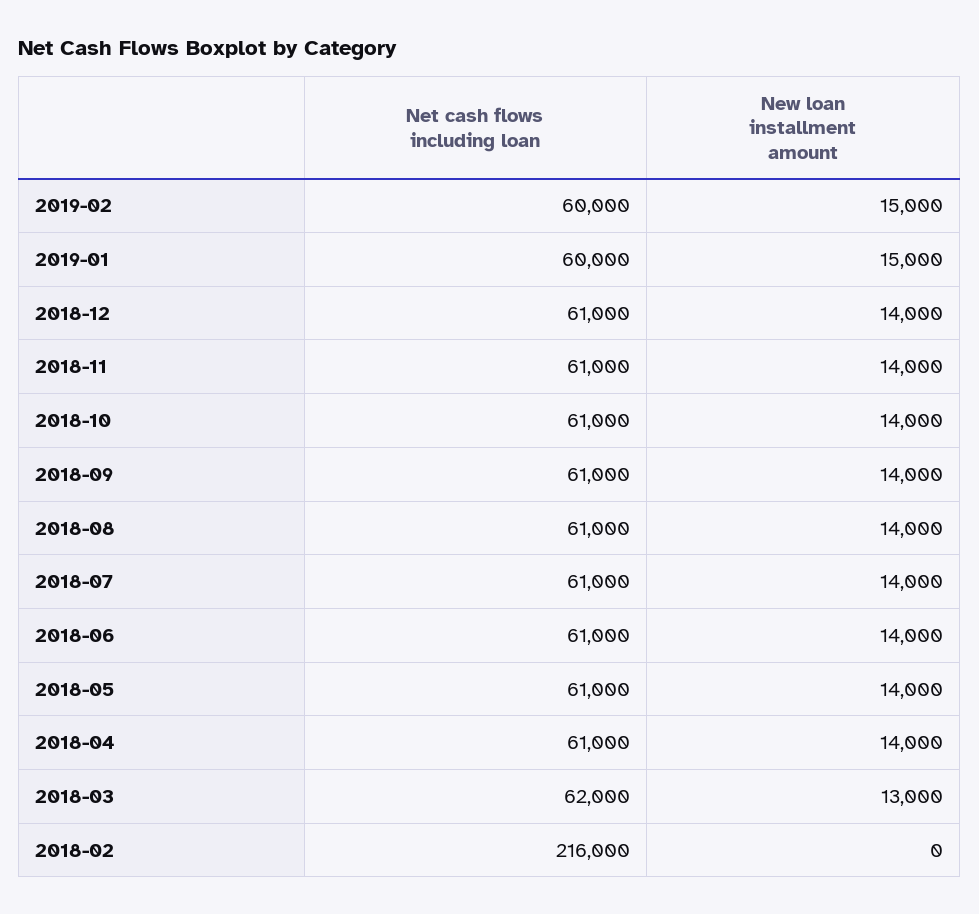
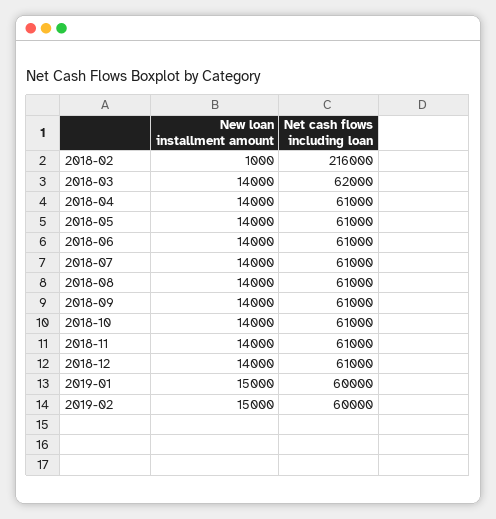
  {
    "Net cash flows including loan": {
      "2019-02": 60000,
      "2019-01": 60000,
      "2018-12": 61000,
      "2018-11": 61000,
      "2018-10": 61000,
      "2018-09": 61000,
      "2018-08": 61000,
      "2018-07": 61000,
      "2018-06": 61000,
      "2018-05": 61000,
      "2018-04": 61000,
      "2018-03": 62000,
      "2018-02": 216000
    },
    "New loan installment amount": {
      "2019-02": 15000,
      "2019-01": 15000,
      "2018-12": 14000,
      "2018-11": 14000,
      "2018-10": 14000,
      "2018-09": 14000,
      "2018-08": 14000,
      "2018-07": 14000,
      "2018-06": 14000,
      "2018-05": 14000,
      "2018-04": 14000,
-     "2018-03": 13000,
+     "2018-03": 14000,
-     "2018-02": 0
+     "2018-02": 1000
    }
  }

